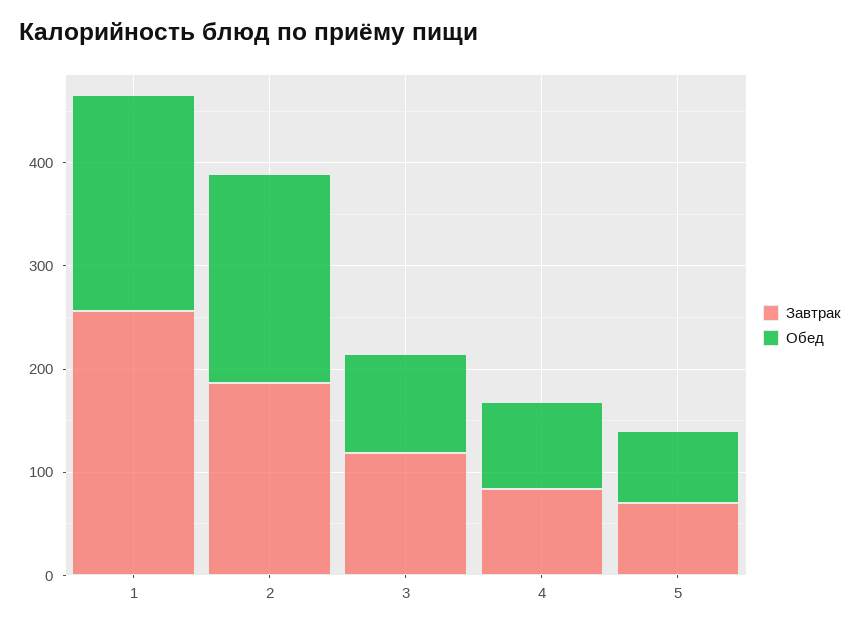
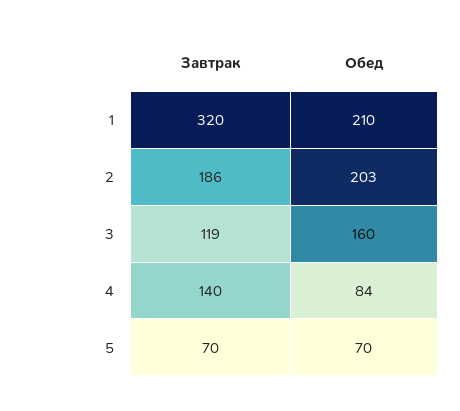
  {
    "Завтрак": {
-     "1": 260,
+     "1": 320,
      "2": 186,
      "3": 119,
-     "4": 80,
+     "4": 140,
      "5": 70
    },
    "Обед": {
      "1": 210,
      "2": 203,
-     "3": 100,
+     "3": 160,
      "4": 84,
      "5": 70
    }
  }

